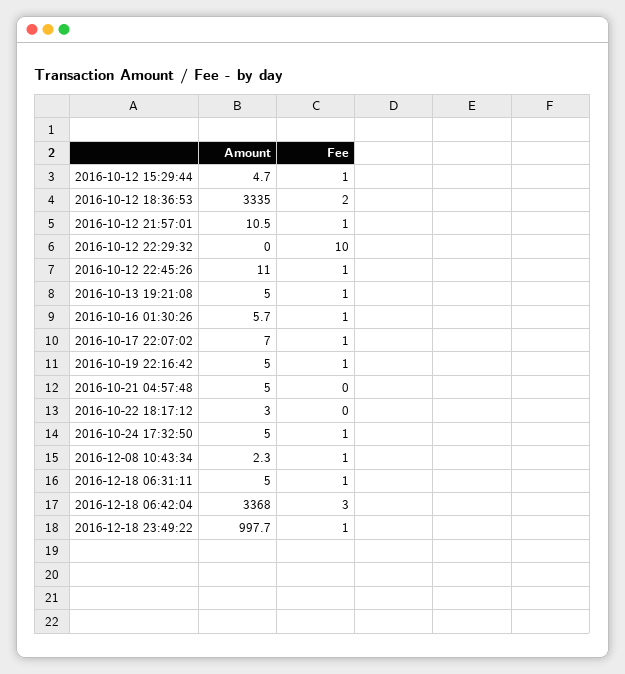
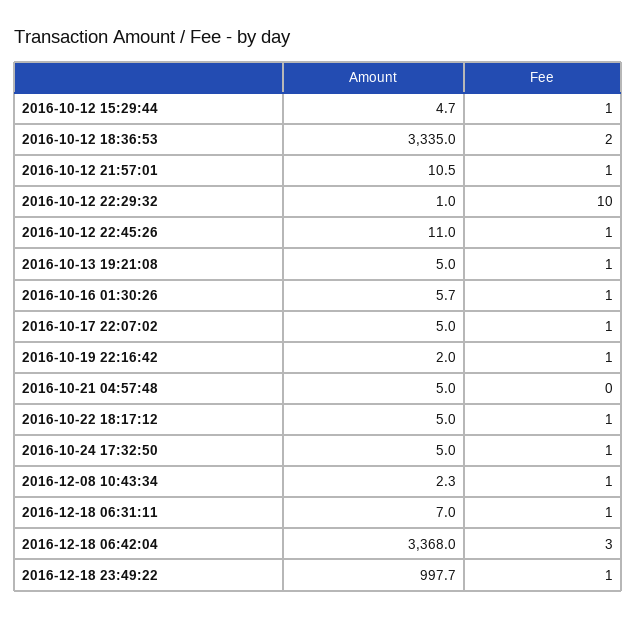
  {
    "Amount": {
      "2016-10-12 15:29:44": 4.7,
      "2016-10-12 18:36:53": 3335,
      "2016-10-12 21:57:01": 10.5,
-     "2016-10-12 22:29:32": 0,
+     "2016-10-12 22:29:32": 1,
      "2016-10-12 22:45:26": 11,
      "2016-10-13 19:21:08": 5,
      "2016-10-16 01:30:26": 5.7,
-     "2016-10-17 22:07:02": 7,
+     "2016-10-17 22:07:02": 5,
-     "2016-10-19 22:16:42": 5,
+     "2016-10-19 22:16:42": 2,
      "2016-10-21 04:57:48": 5,
-     "2016-10-22 18:17:12": 3,
+     "2016-10-22 18:17:12": 5,
      "2016-10-24 17:32:50": 5,
      "2016-12-08 10:43:34": 2.3,
-     "2016-12-18 06:31:11": 5,
+     "2016-12-18 06:31:11": 7,
      "2016-12-18 06:42:04": 3368,
      "2016-12-18 23:49:22": 997.7
    },
    "Fee": {
      "2016-10-12 15:29:44": 1,
      "2016-10-12 18:36:53": 2,
      "2016-10-12 21:57:01": 1,
      "2016-10-12 22:29:32": 10,
      "2016-10-12 22:45:26": 1,
      "2016-10-13 19:21:08": 1,
      "2016-10-16 01:30:26": 1,
      "2016-10-17 22:07:02": 1,
      "2016-10-19 22:16:42": 1,
      "2016-10-21 04:57:48": 0,
-     "2016-10-22 18:17:12": 0,
+     "2016-10-22 18:17:12": 1,
      "2016-10-24 17:32:50": 1,
      "2016-12-08 10:43:34": 1,
      "2016-12-18 06:31:11": 1,
      "2016-12-18 06:42:04": 3,
      "2016-12-18 23:49:22": 1
    }
  }

